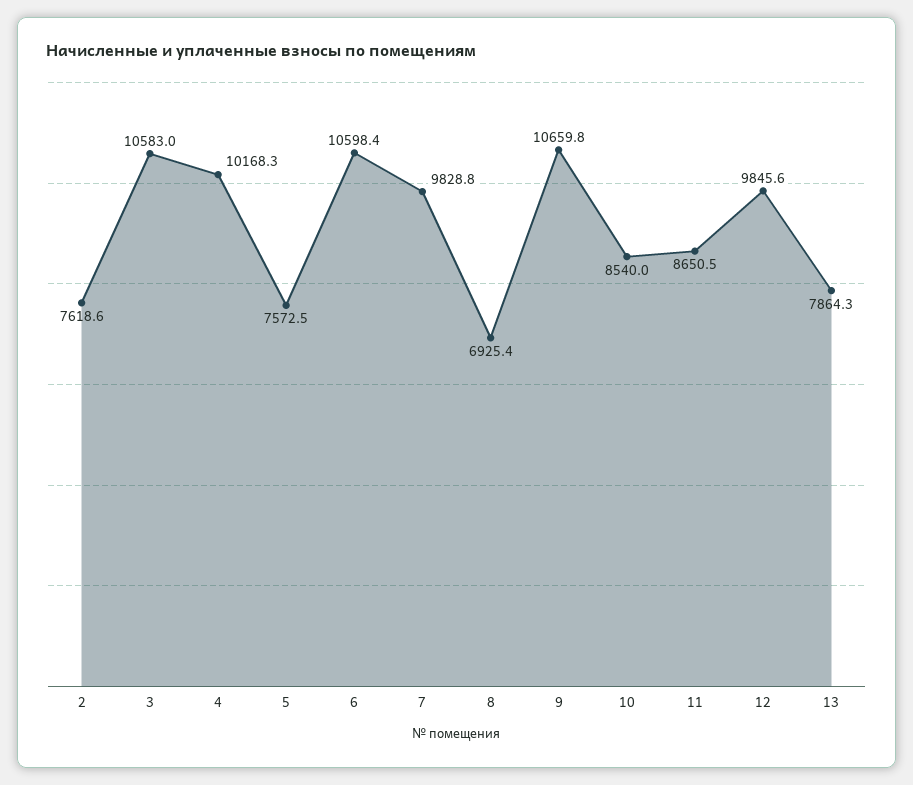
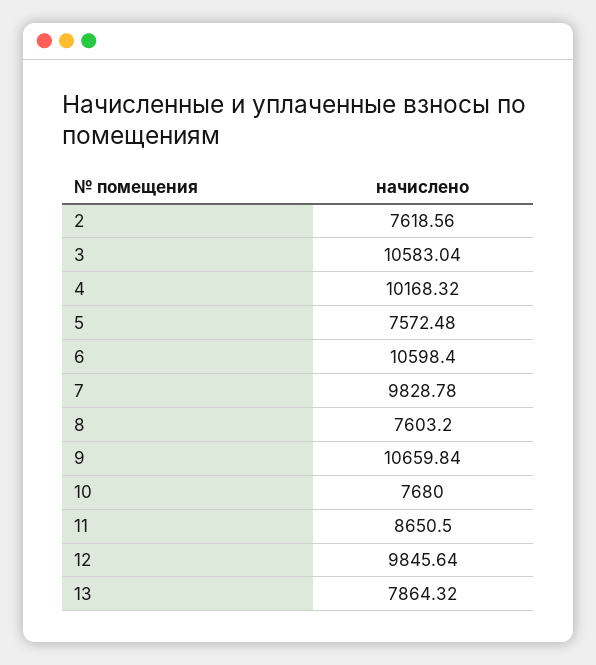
  {
    "2": 7618.56,
    "3": 10583.04,
    "4": 10168.32,
    "5": 7572.48,
    "6": 10598.4,
    "7": 9828.78,
-   "8": 6925.4,
+   "8": 7603.2,
    "9": 10659.84,
-   "10": 8540,
+   "10": 7680,
    "11": 8650.5,
    "12": 9845.64,
    "13": 7864.32
  }

